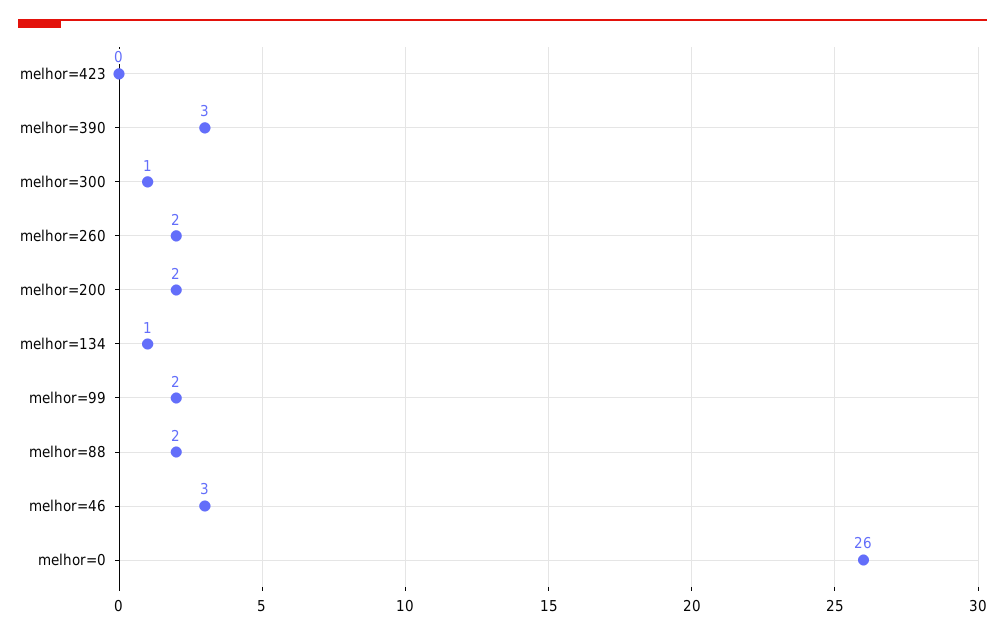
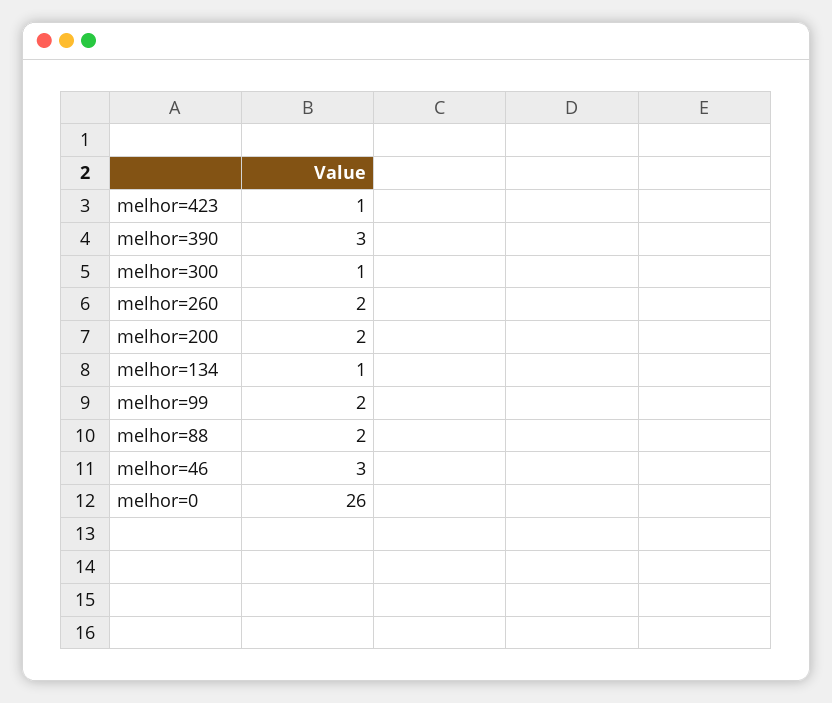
  {
-   "melhor=423": 0,
+   "melhor=423": 1,
    "melhor=390": 3,
    "melhor=300": 1,
    "melhor=260": 2,
    "melhor=200": 2,
    "melhor=134": 1,
    "melhor=99": 2,
    "melhor=88": 2,
    "melhor=46": 3,
    "melhor=0": 26
  }

